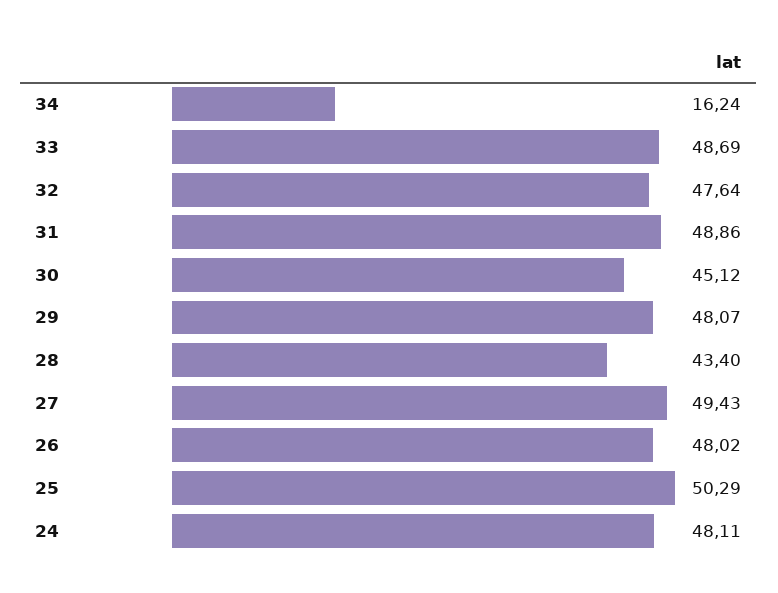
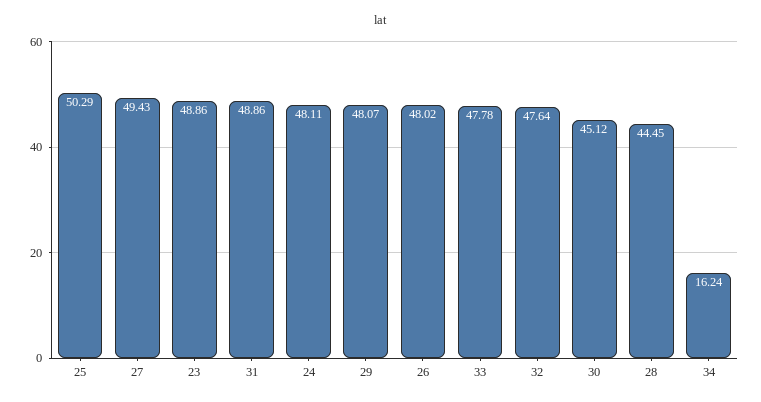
  {
    "34": 16.24,
-   "33": 48.69,
+   "33": 47.78,
    "32": 47.64,
    "31": 48.86,
    "30": 45.12,
    "29": 48.07,
-   "28": 43.4,
+   "28": 44.45,
    "27": 49.43,
    "26": 48.02,
    "25": 50.29,
-   "24": 48.11
+   "24": 48.11,
+   "23": 48.86
  }

